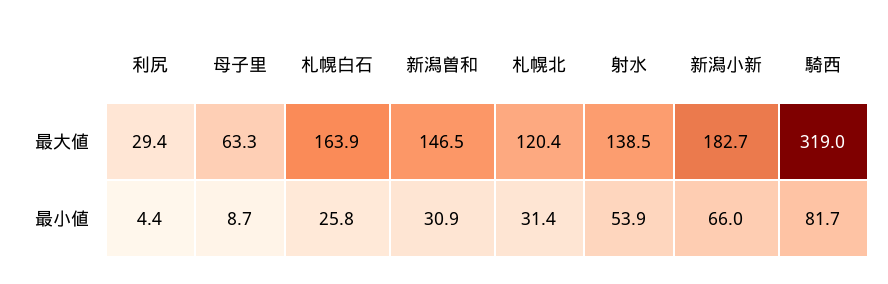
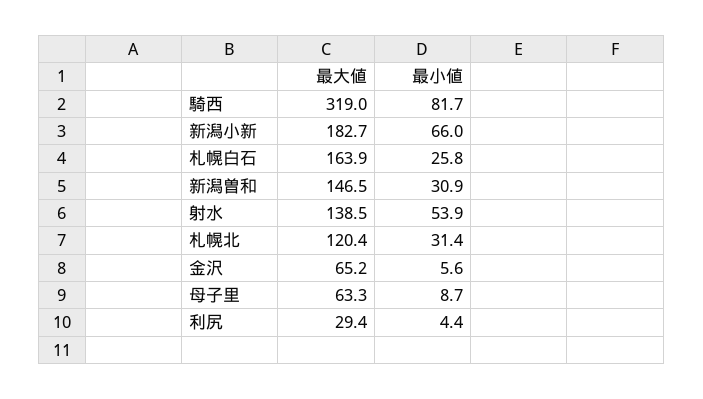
  {
    "利尻": {
      "最大値": 29.4,
      "最小値": 4.4
    },
    "母子里": {
      "最大値": 63.3,
      "最小値": 8.7
    },
    "札幌白石": {
      "最大値": 163.9,
      "最小値": 25.8
    },
    "新潟曽和": {
      "最大値": 146.5,
      "最小値": 30.9
    },
    "札幌北": {
      "最大値": 120.4,
      "最小値": 31.4
    },
    "射水": {
      "最大値": 138.5,
      "最小値": 53.9
    },
    "新潟小新": {
      "最大値": 182.7,
      "最小値": 66
    },
    "騎西": {
      "最大値": 319,
      "最小値": 81.7
-   }
+   },
+   "金沢": {
+     "最大値": 65.2,
+     "最小値": 5.6
+   }
  }

